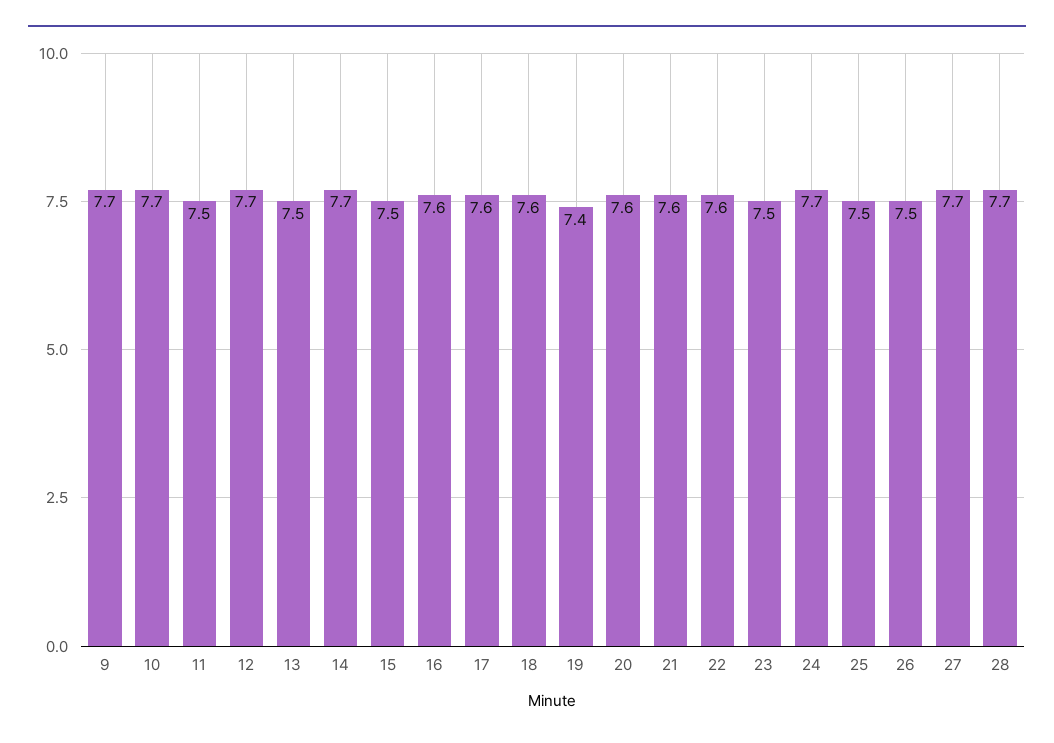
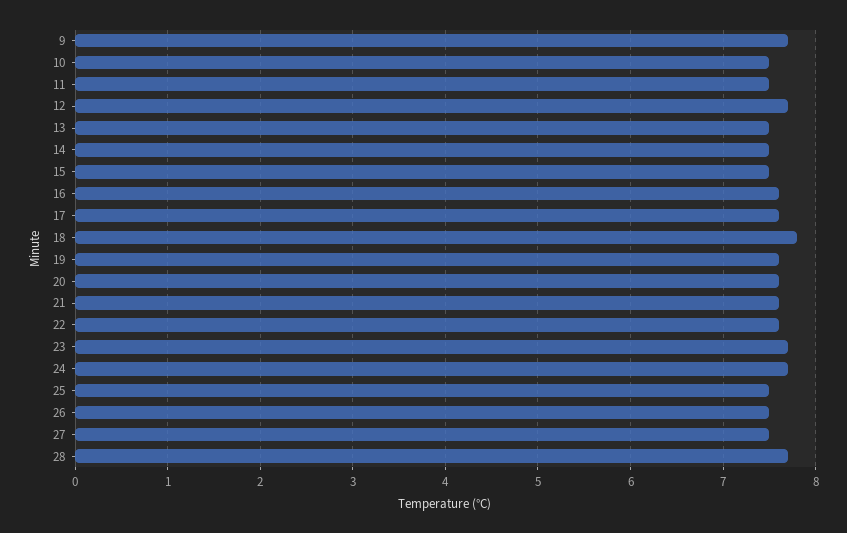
  {
    "9": 7.7,
-   "10": 7.7,
+   "10": 7.5,
    "11": 7.5,
    "12": 7.7,
    "13": 7.5,
-   "14": 7.7,
+   "14": 7.5,
    "15": 7.5,
    "16": 7.6,
    "17": 7.6,
-   "18": 7.6,
+   "18": 7.8,
-   "19": 7.4,
+   "19": 7.6,
    "20": 7.6,
    "21": 7.6,
    "22": 7.6,
-   "23": 7.5,
+   "23": 7.7,
    "24": 7.7,
    "25": 7.5,
    "26": 7.5,
-   "27": 7.7,
+   "27": 7.5,
    "28": 7.7
  }

